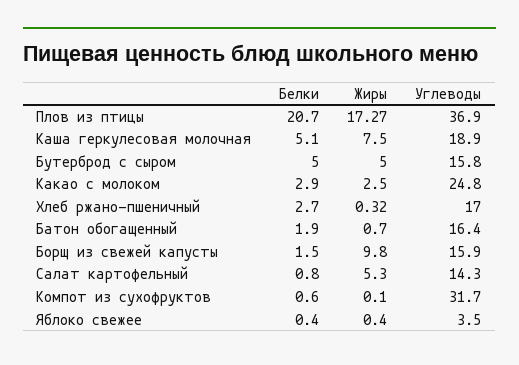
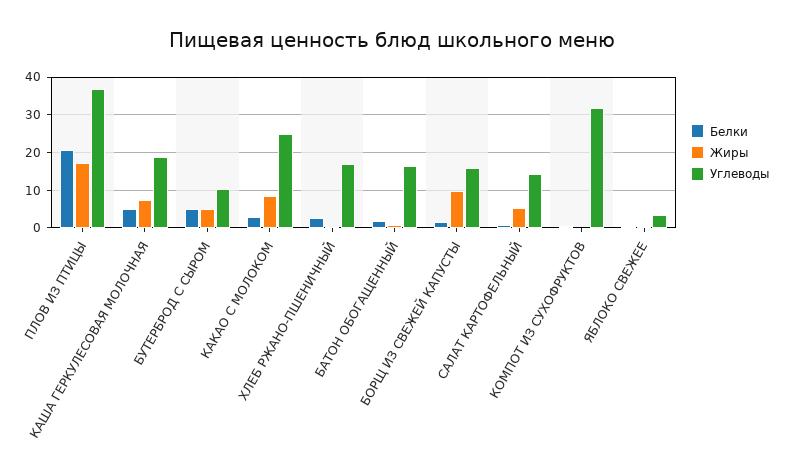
  {
    "Белки": {
      "Плов из птицы": 20.7,
      "Каша геркулесовая молочная": 5.1,
      "Бутерброд с сыром": 5,
      "Какао с молоком": 2.9,
      "Хлеб ржано-пшеничный": 2.7,
      "Батон обогащенный": 1.9,
      "Борщ из свежей капусты": 1.5,
      "Салат картофельный": 0.8,
      "Компот из сухофруктов": 0.6,
      "Яблоко свежее": 0.4
    },
    "Жиры": {
      "Плов из птицы": 17.27,
      "Каша геркулесовая молочная": 7.5,
      "Бутерброд с сыром": 5,
-     "Какао с молоком": 2.5,
+     "Какао с молоком": 8,
      "Хлеб ржано-пшеничный": 0.32,
      "Батон обогащенный": 0.7,
      "Борщ из свежей капусты": 9.8,
      "Салат картофельный": 5.3,
      "Компот из сухофруктов": 0.1,
      "Яблоко свежее": 0.4
    },
    "Углеводы": {
      "Плов из птицы": 36.9,
      "Каша геркулесовая молочная": 18.9,
-     "Бутерброд с сыром": 15.8,
+     "Бутерброд с сыром": 10,
      "Какао с молоком": 24.8,
      "Хлеб ржано-пшеничный": 17,
      "Батон обогащенный": 16.4,
      "Борщ из свежей капусты": 15.9,
      "Салат картофельный": 14.3,
      "Компот из сухофруктов": 31.7,
      "Яблоко свежее": 3.5
    }
  }

